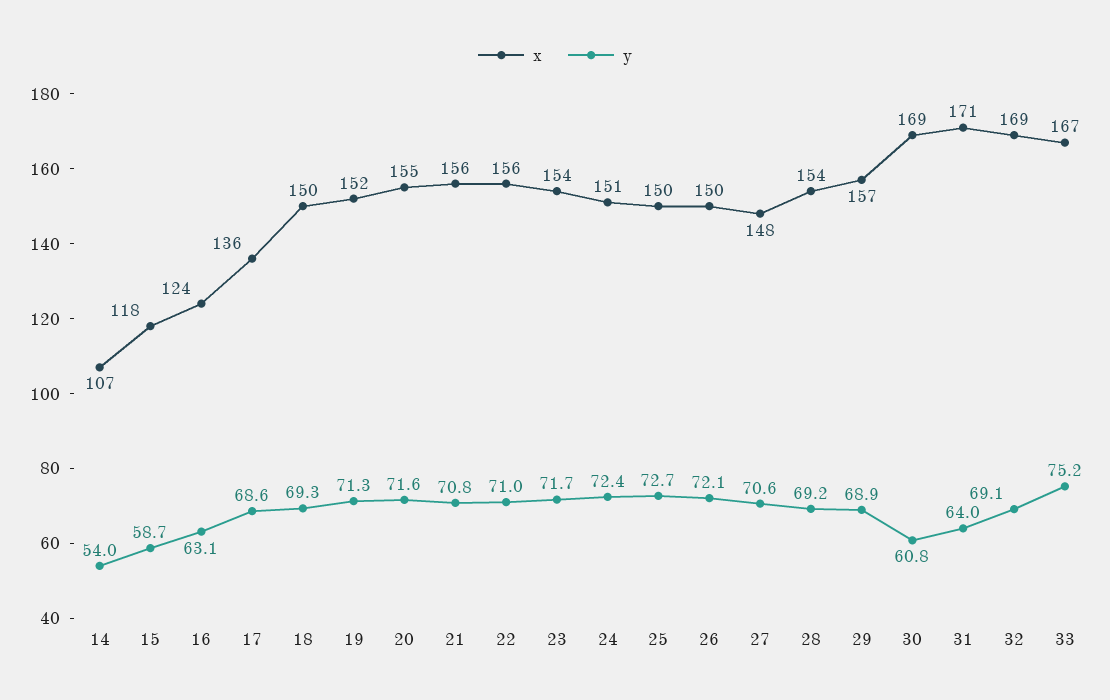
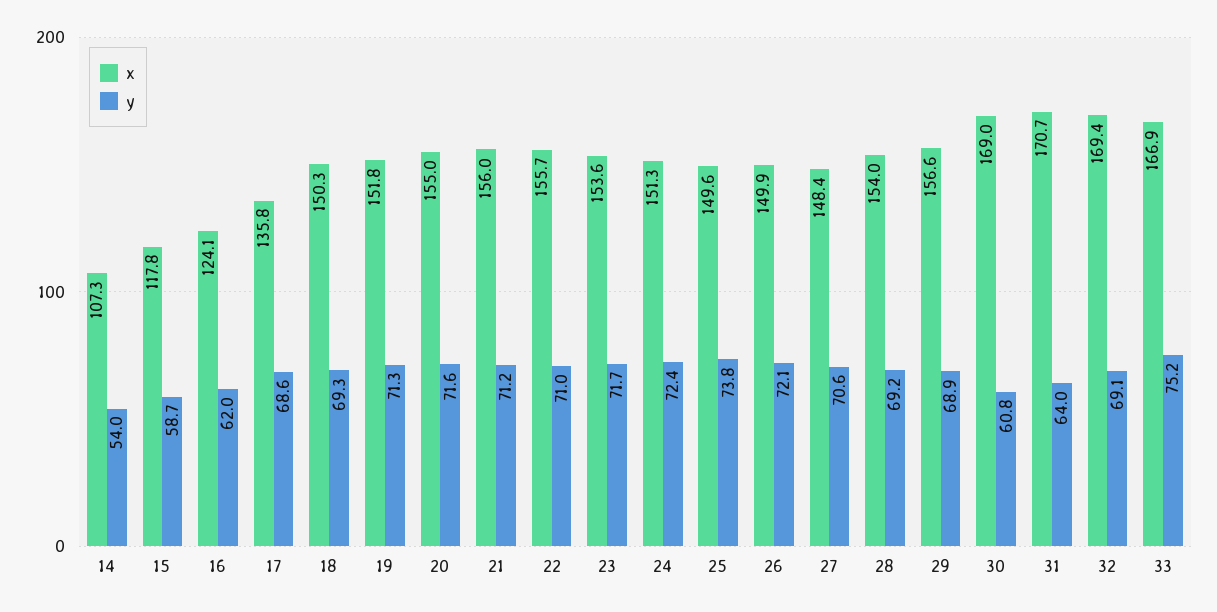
  {
    "x": {
      "14": 107.3,
      "15": 117.8,
      "16": 124.1,
      "17": 135.8,
      "18": 150.3,
      "19": 151.8,
      "20": 155,
      "21": 156,
      "22": 155.7,
      "23": 153.6,
      "24": 151.3,
      "25": 149.6,
      "26": 149.9,
      "27": 148.4,
      "28": 154,
      "29": 156.6,
      "30": 169,
      "31": 170.7,
      "32": 169.4,
      "33": 166.9
    },
    "y": {
      "14": 54,
      "15": 58.7,
-     "16": 63.1,
+     "16": 62,
      "17": 68.6,
      "18": 69.3,
      "19": 71.3,
      "20": 71.6,
-     "21": 70.8,
+     "21": 71.2,
      "22": 71,
      "23": 71.7,
      "24": 72.4,
-     "25": 72.7,
+     "25": 73.8,
      "26": 72.1,
      "27": 70.6,
      "28": 69.2,
      "29": 68.9,
      "30": 60.8,
      "31": 64,
      "32": 69.1,
      "33": 75.2
    }
  }

